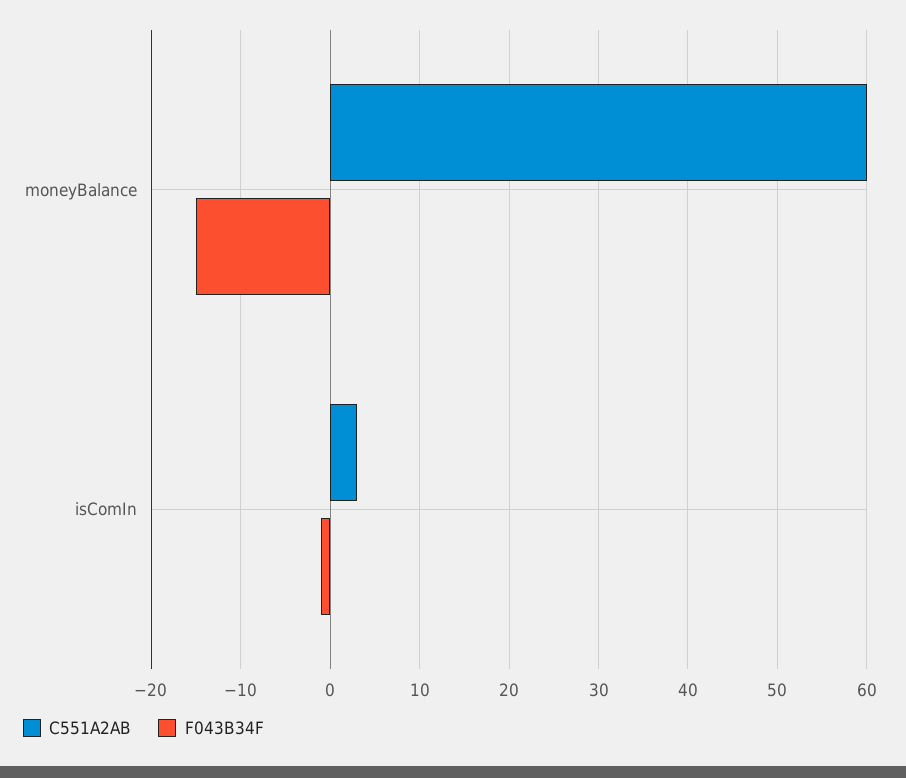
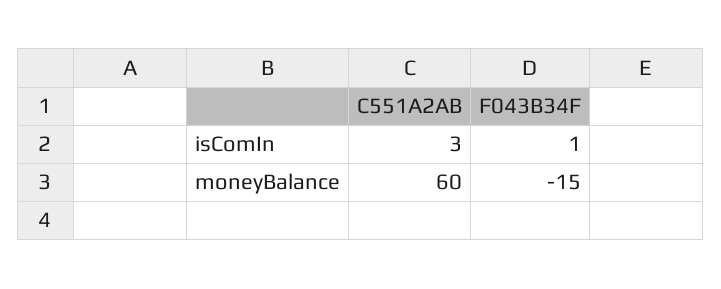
  {
    "C551A2AB": {
      "moneyBalance": 60,
      "isComIn": 3
    },
    "F043B34F": {
      "moneyBalance": -15,
-     "isComIn": -1
+     "isComIn": 1
    }
  }

